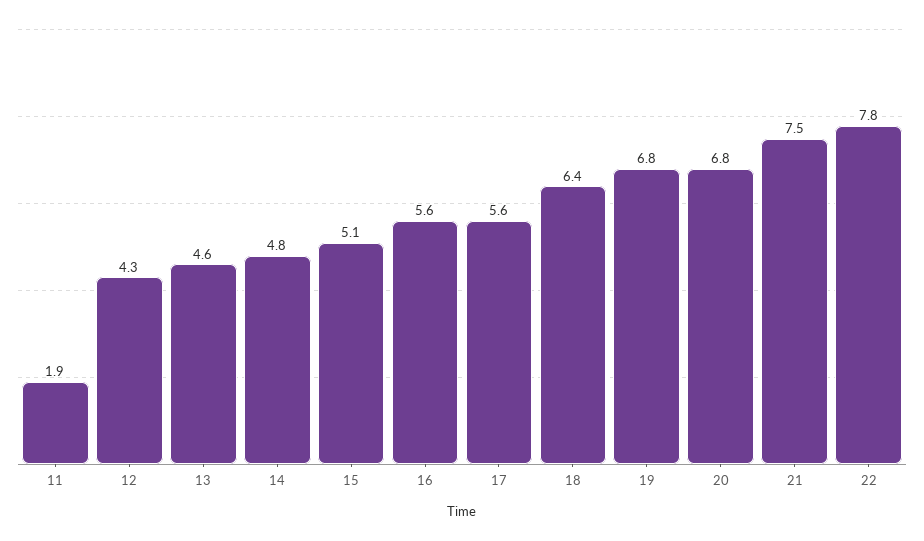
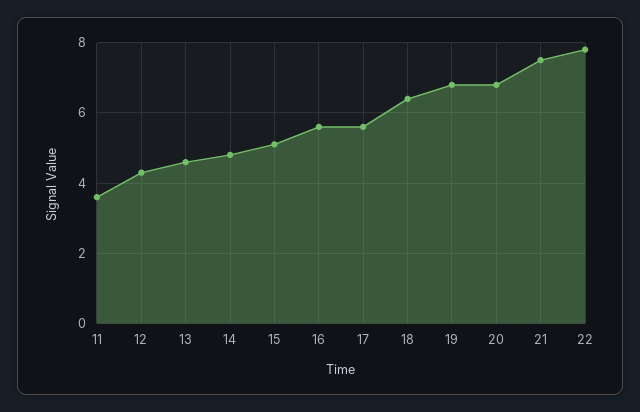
  {
-   "11": 1.9,
+   "11": 3.5,
    "12": 4.3,
    "13": 4.6,
    "14": 4.8,
    "15": 5.1,
    "16": 5.6,
    "17": 5.6,
    "18": 6.4,
    "19": 6.8,
    "20": 6.8,
    "21": 7.5,
    "22": 7.8
  }

